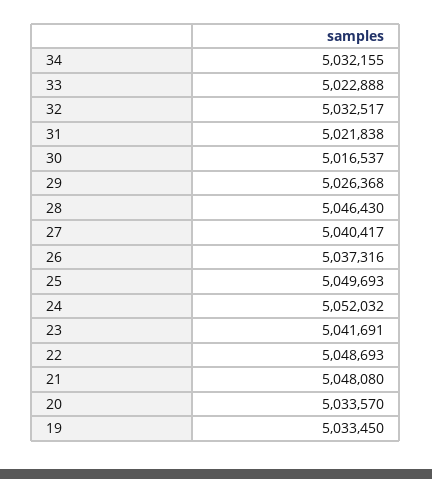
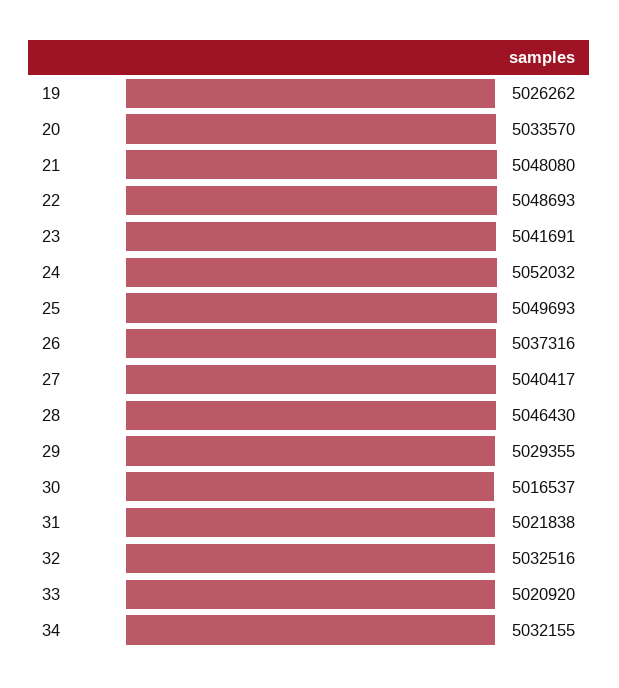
  {
    "34": 5032155,
-   "33": 5022888,
+   "33": 5020920,
-   "32": 5032517,
+   "32": 5032516,
    "31": 5021838,
    "30": 5016537,
-   "29": 5026368,
+   "29": 5029355,
    "28": 5046430,
    "27": 5040417,
    "26": 5037316,
    "25": 5049693,
    "24": 5052032,
    "23": 5041691,
    "22": 5048693,
    "21": 5048080,
    "20": 5033570,
-   "19": 5033450
+   "19": 5026262
  }

